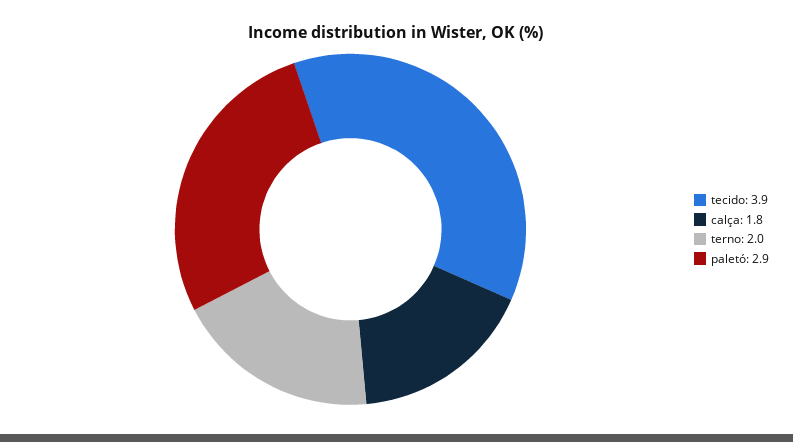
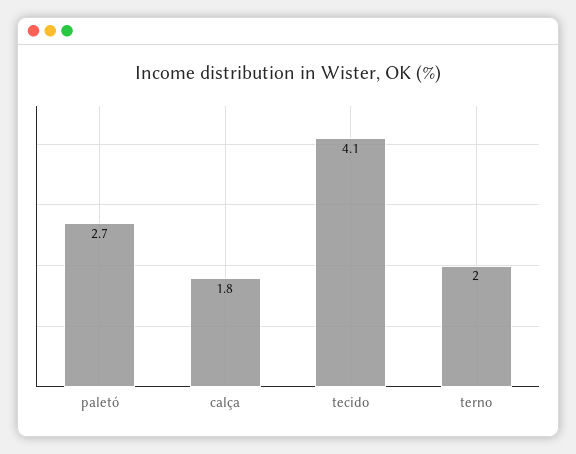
  {
-   "tecido": 3.9,
+   "tecido": 4.1,
    "calça": 1.8,
    "terno": 2,
-   "paletó": 2.9
+   "paletó": 2.7
  }

